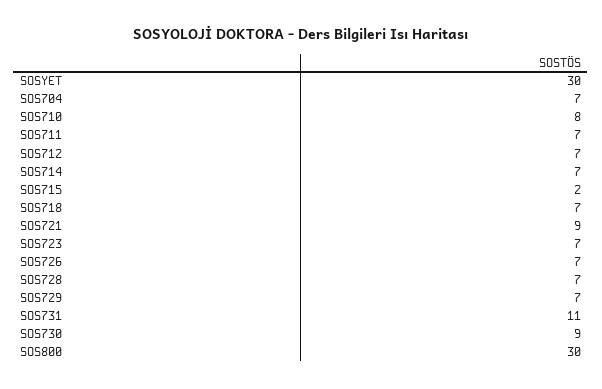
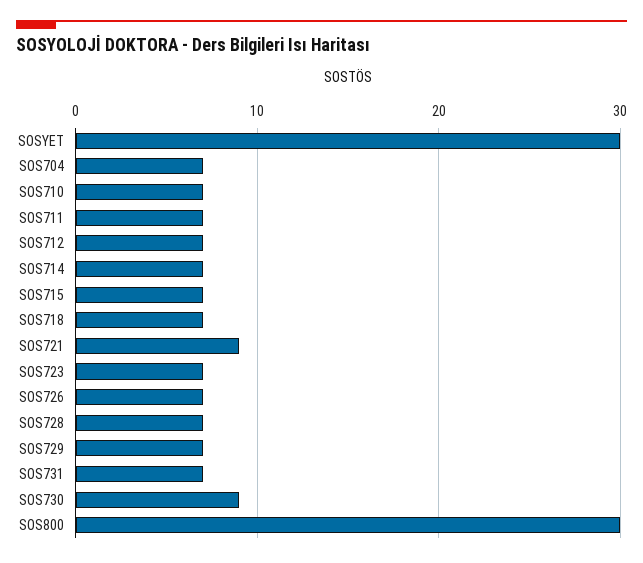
  {
    "SOSYET": 30,
    "SOS704": 7,
-   "SOS710": 8,
+   "SOS710": 7,
    "SOS711": 7,
    "SOS712": 7,
    "SOS714": 7,
-   "SOS715": 2,
+   "SOS715": 7,
    "SOS718": 7,
    "SOS721": 9,
    "SOS723": 7,
    "SOS726": 7,
    "SOS728": 7,
    "SOS729": 7,
-   "SOS731": 11,
+   "SOS731": 7,
    "SOS730": 9,
    "SOS800": 30
  }

